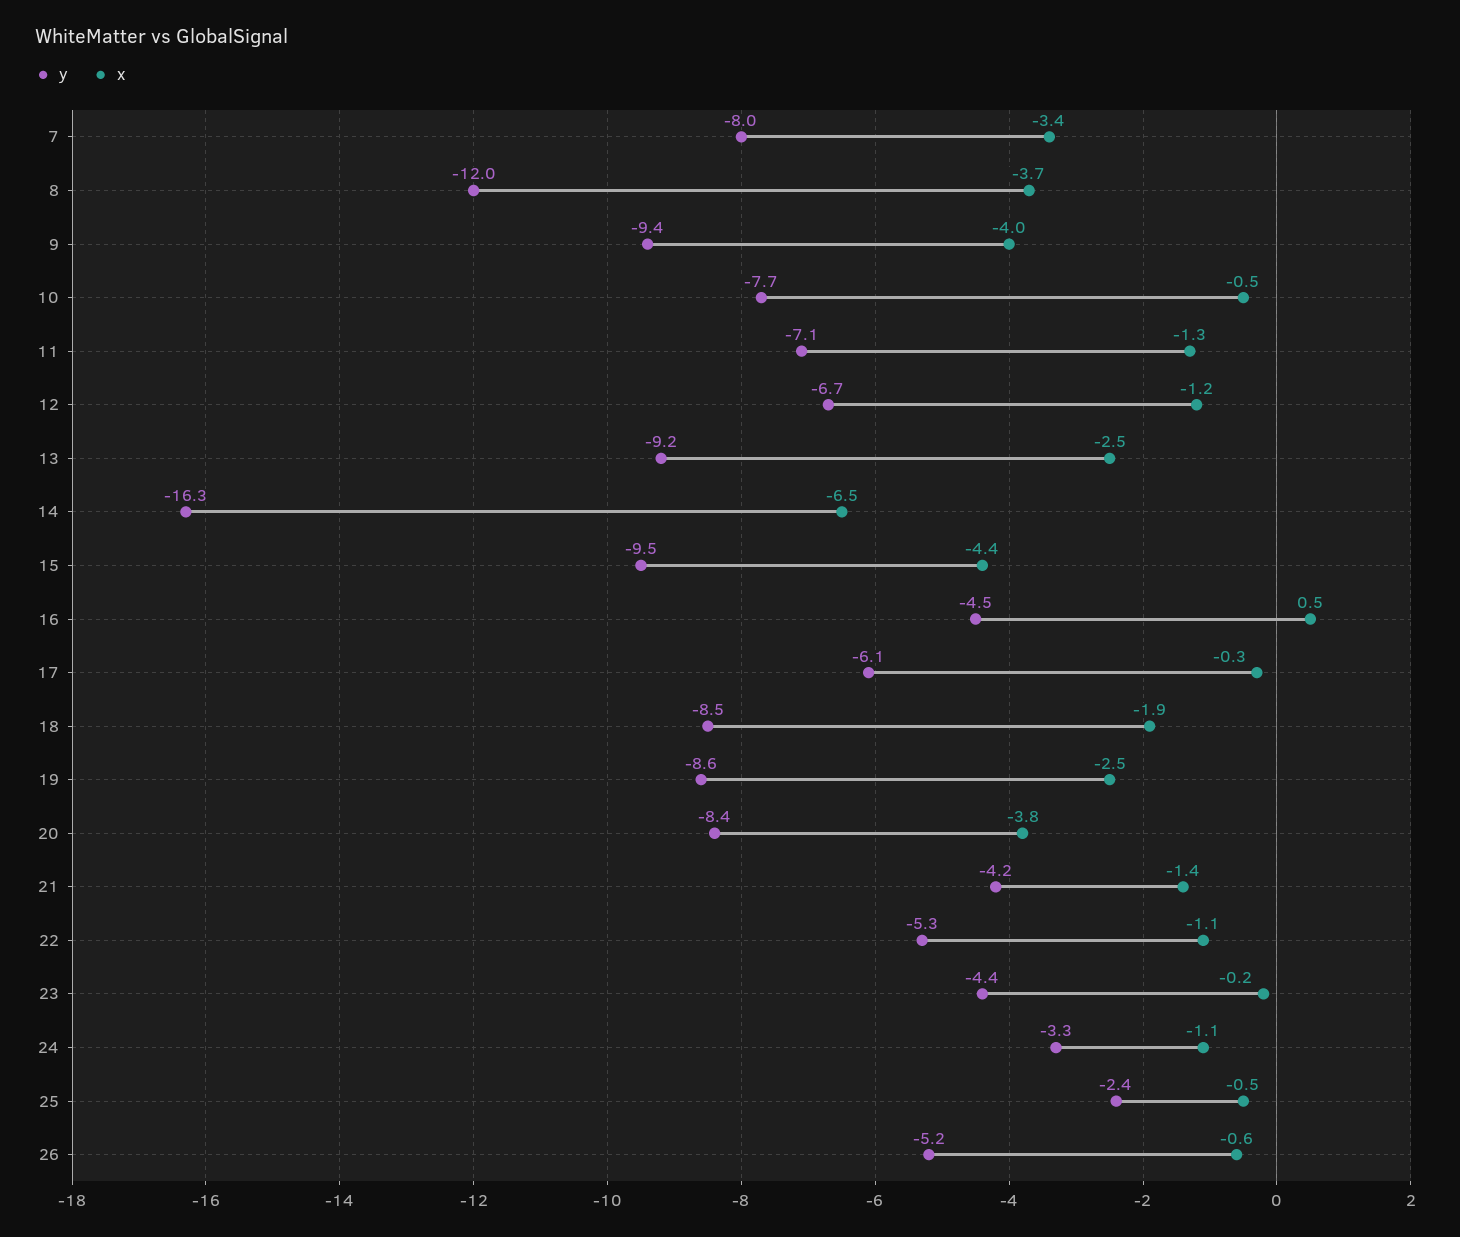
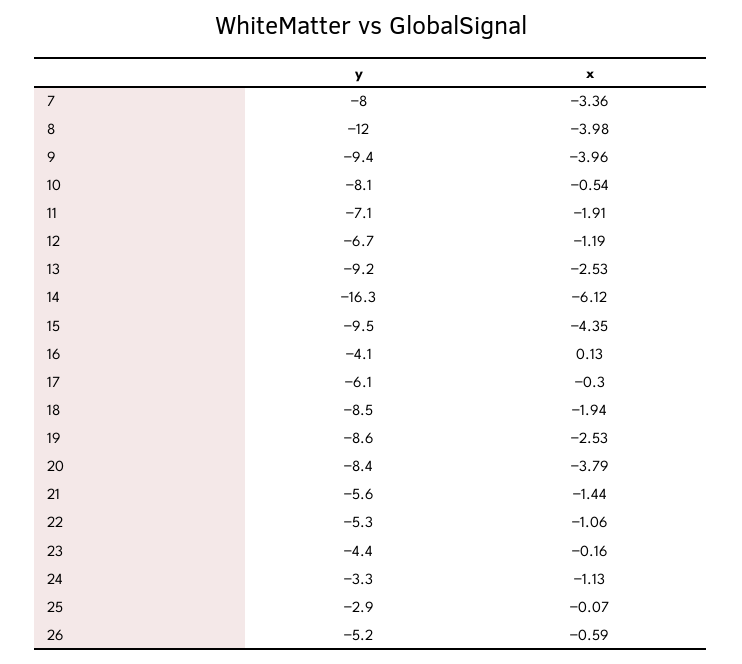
  {
    "y": {
      "7": -8,
      "8": -12,
      "9": -9.4,
-     "10": -7.7,
+     "10": -8.1,
      "11": -7.1,
      "12": -6.7,
      "13": -9.2,
      "14": -16.3,
      "15": -9.5,
-     "16": -4.5,
+     "16": -4.1,
      "17": -6.1,
      "18": -8.5,
      "19": -8.6,
      "20": -8.4,
-     "21": -4.2,
+     "21": -5.6,
      "22": -5.3,
      "23": -4.4,
      "24": -3.3,
-     "25": -2.4,
+     "25": -2.9,
      "26": -5.2
    },
    "x": {
      "7": -3.36,
-     "8": -3.7,
+     "8": -3.98,
      "9": -3.96,
      "10": -0.54,
-     "11": -1.3,
+     "11": -1.91,
      "12": -1.19,
      "13": -2.53,
-     "14": -6.5,
+     "14": -6.12,
      "15": -4.35,
-     "16": 0.5,
+     "16": 0.13,
      "17": -0.3,
      "18": -1.94,
      "19": -2.53,
      "20": -3.79,
      "21": -1.44,
      "22": -1.06,
      "23": -0.16,
      "24": -1.13,
-     "25": -0.5,
+     "25": -0.07,
      "26": -0.59
    }
  }

